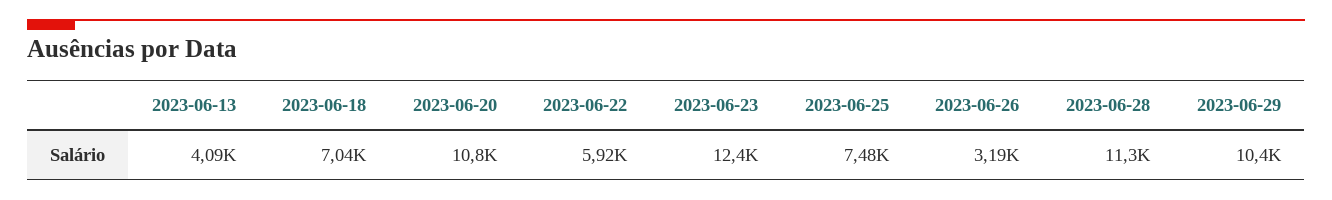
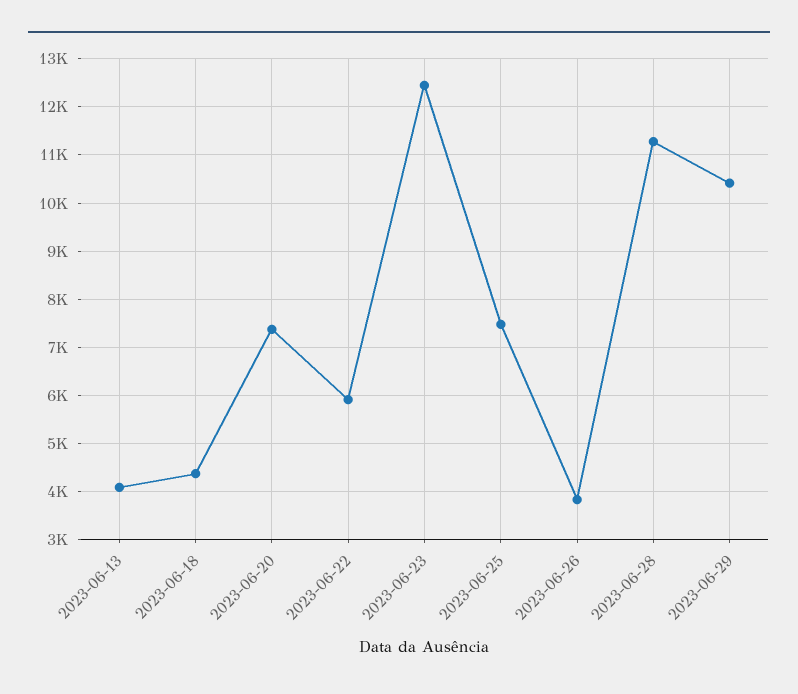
  {
    "2023-06-13": 4090,
-   "2023-06-18": 7040,
+   "2023-06-18": 4400,
-   "2023-06-20": 10800,
+   "2023-06-20": 7400,
    "2023-06-22": 5920,
    "2023-06-23": 12400,
    "2023-06-25": 7480,
-   "2023-06-26": 3190,
+   "2023-06-26": 3800,
    "2023-06-28": 11300,
    "2023-06-29": 10400
  }

